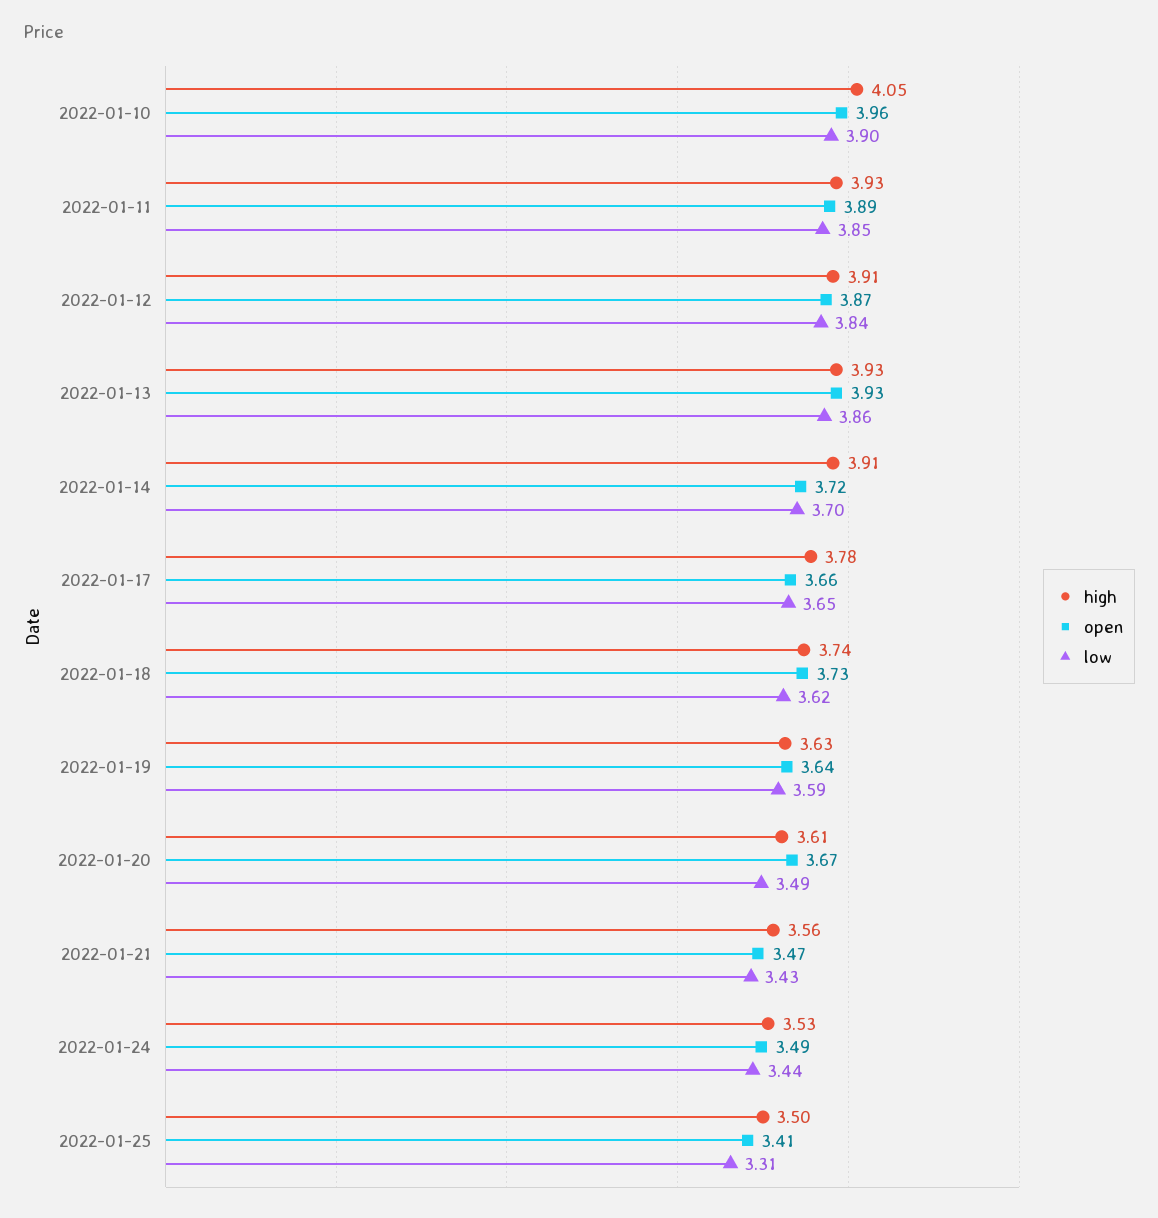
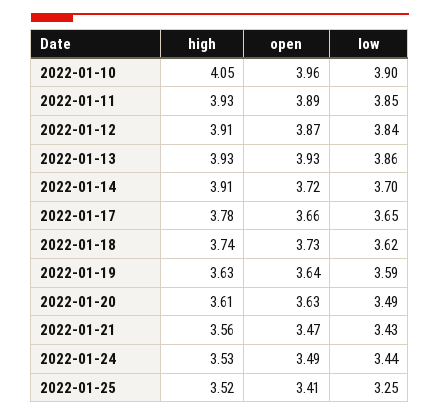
  {
    "high": {
      "2022-01-10": 4.05,
      "2022-01-11": 3.93,
      "2022-01-12": 3.91,
      "2022-01-13": 3.93,
      "2022-01-14": 3.91,
      "2022-01-17": 3.78,
      "2022-01-18": 3.74,
      "2022-01-19": 3.63,
      "2022-01-20": 3.61,
      "2022-01-21": 3.56,
      "2022-01-24": 3.53,
-     "2022-01-25": 3.5
+     "2022-01-25": 3.52
    },
    "open": {
      "2022-01-10": 3.96,
      "2022-01-11": 3.89,
      "2022-01-12": 3.87,
      "2022-01-13": 3.93,
      "2022-01-14": 3.72,
      "2022-01-17": 3.66,
      "2022-01-18": 3.73,
      "2022-01-19": 3.64,
-     "2022-01-20": 3.67,
+     "2022-01-20": 3.63,
      "2022-01-21": 3.47,
      "2022-01-24": 3.49,
      "2022-01-25": 3.41
    },
    "low": {
      "2022-01-10": 3.9,
      "2022-01-11": 3.85,
      "2022-01-12": 3.84,
      "2022-01-13": 3.86,
      "2022-01-14": 3.7,
      "2022-01-17": 3.65,
      "2022-01-18": 3.62,
      "2022-01-19": 3.59,
      "2022-01-20": 3.49,
      "2022-01-21": 3.43,
      "2022-01-24": 3.44,
-     "2022-01-25": 3.31
+     "2022-01-25": 3.25
    }
  }

